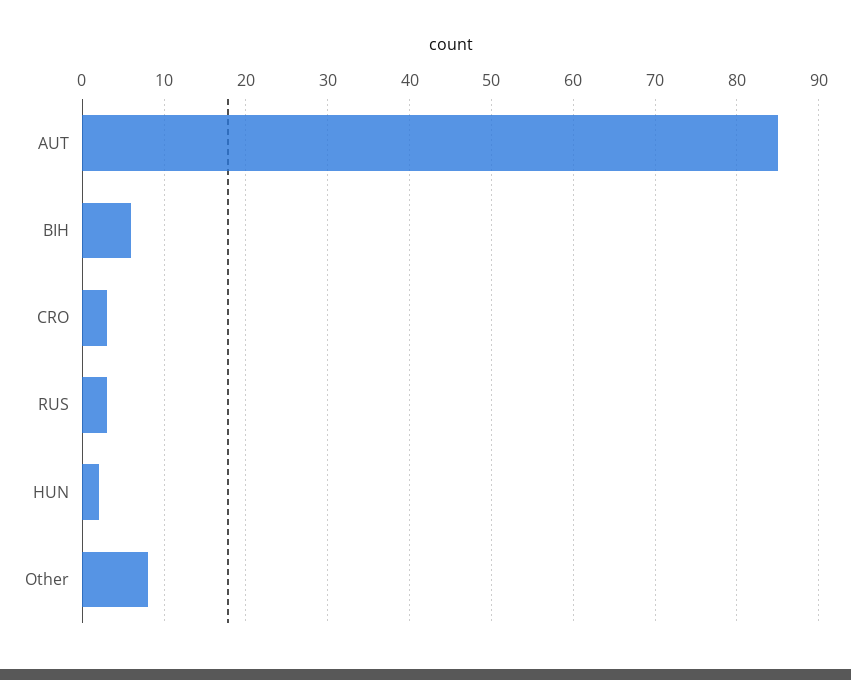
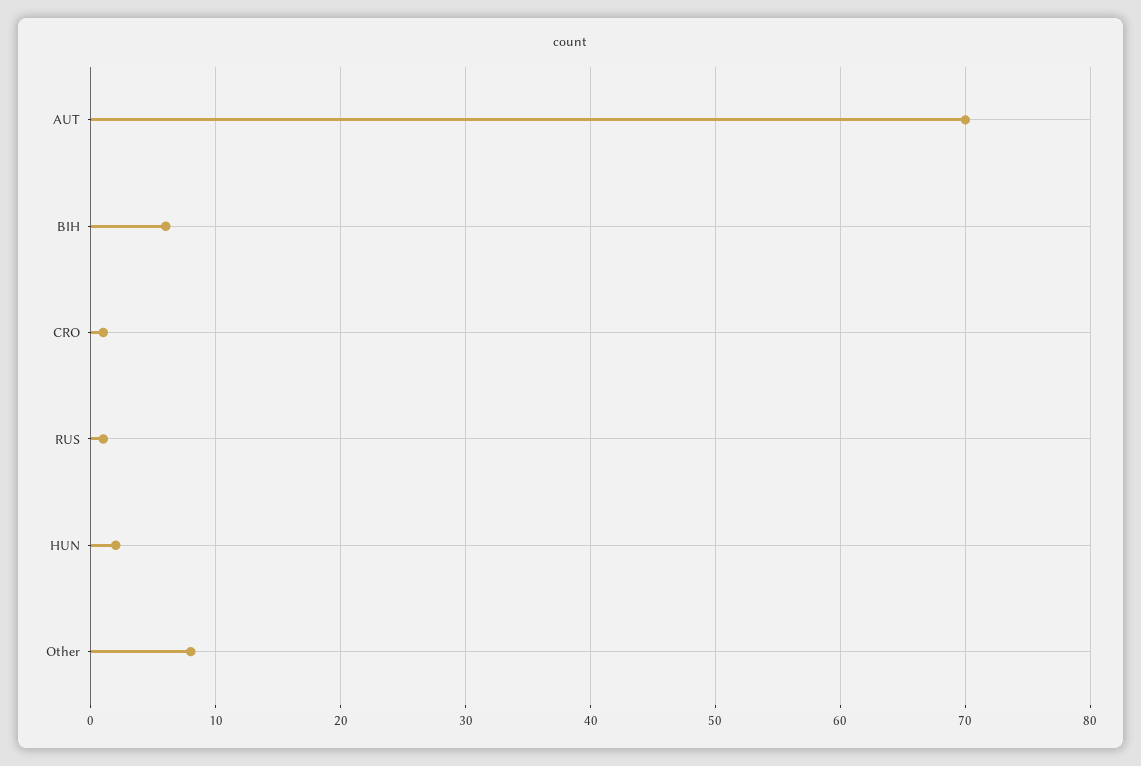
  {
-   "AUT": 85,
+   "AUT": 70,
    "BIH": 6,
-   "CRO": 3,
+   "CRO": 1,
-   "RUS": 3,
+   "RUS": 1,
    "HUN": 2,
    "Other": 8
  }

